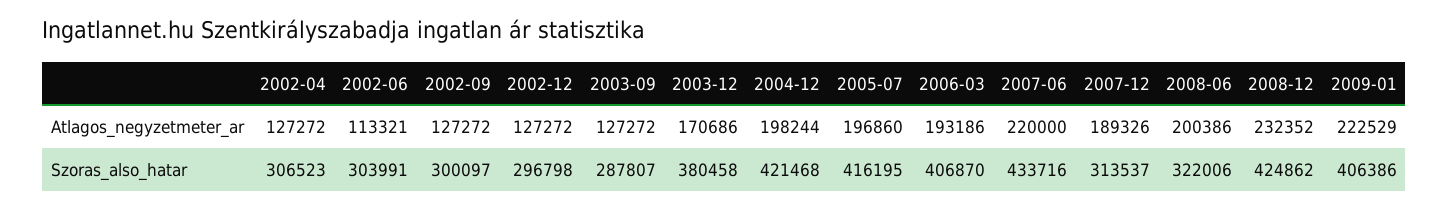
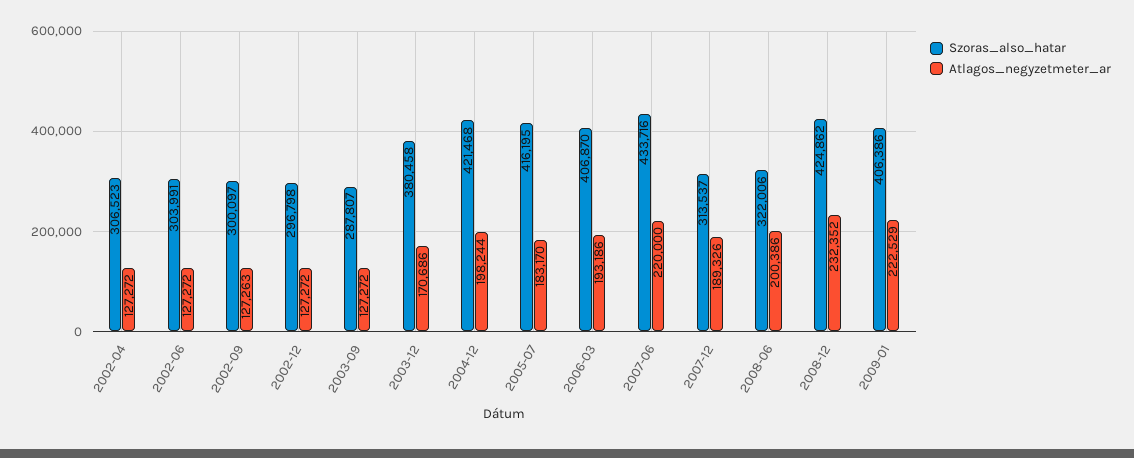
  {
    "Atlagos_negyzetmeter_ar": {
      "2002-04": 127272,
-     "2002-06": 113321,
+     "2002-06": 127272,
-     "2002-09": 127272,
+     "2002-09": 127263,
      "2002-12": 127272,
      "2003-09": 127272,
      "2003-12": 170686,
      "2004-12": 198244,
-     "2005-07": 196860,
+     "2005-07": 183170,
      "2006-03": 193186,
      "2007-06": 220000,
      "2007-12": 189326,
      "2008-06": 200386,
      "2008-12": 232352,
      "2009-01": 222529
    },
    "Szoras_also_hatar": {
      "2002-04": 306523,
      "2002-06": 303991,
      "2002-09": 300097,
      "2002-12": 296798,
      "2003-09": 287807,
      "2003-12": 380458,
      "2004-12": 421468,
      "2005-07": 416195,
      "2006-03": 406870,
      "2007-06": 433716,
      "2007-12": 313537,
      "2008-06": 322006,
      "2008-12": 424862,
      "2009-01": 406386
    }
  }

